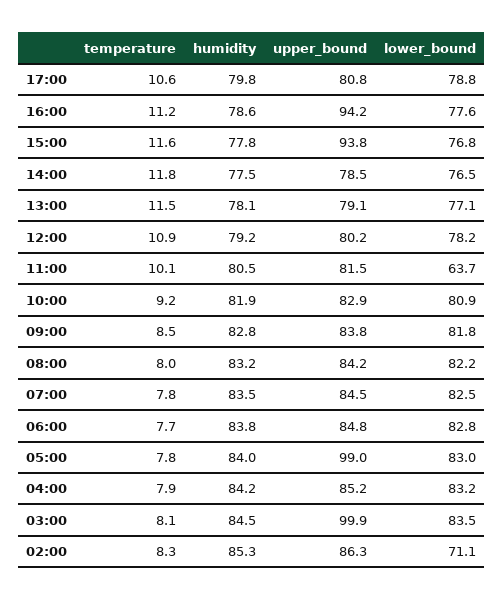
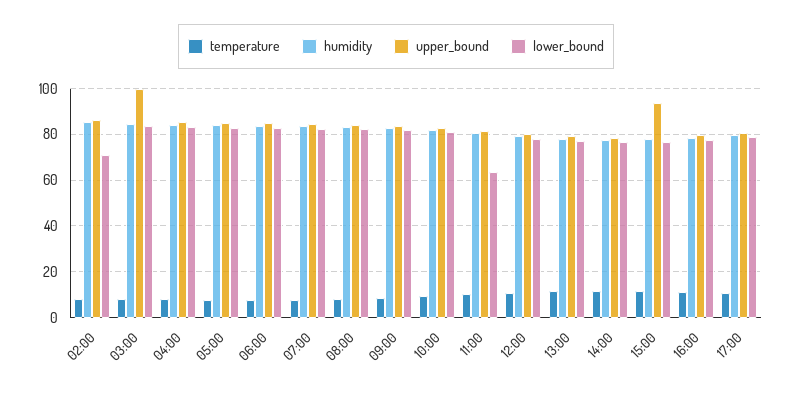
  {
    "temperature": {
      "17:00": 10.6,
      "16:00": 11.2,
      "15:00": 11.6,
      "14:00": 11.8,
      "13:00": 11.5,
      "12:00": 10.9,
      "11:00": 10.1,
      "10:00": 9.2,
      "09:00": 8.5,
      "08:00": 8,
      "07:00": 7.8,
      "06:00": 7.7,
      "05:00": 7.8,
      "04:00": 7.9,
      "03:00": 8.1,
      "02:00": 8.3
    },
    "humidity": {
      "17:00": 79.8,
      "16:00": 78.6,
      "15:00": 77.8,
      "14:00": 77.5,
      "13:00": 78.1,
      "12:00": 79.2,
      "11:00": 80.5,
      "10:00": 81.9,
      "09:00": 82.8,
      "08:00": 83.2,
      "07:00": 83.5,
      "06:00": 83.8,
      "05:00": 84,
      "04:00": 84.2,
      "03:00": 84.5,
      "02:00": 85.3
    },
    "upper_bound": {
      "17:00": 80.8,
-     "16:00": 94.2,
+     "16:00": 80,
      "15:00": 93.8,
      "14:00": 78.5,
      "13:00": 79.1,
      "12:00": 80.2,
      "11:00": 81.5,
      "10:00": 82.9,
      "09:00": 83.8,
      "08:00": 84.2,
      "07:00": 84.5,
      "06:00": 84.8,
-     "05:00": 99,
+     "05:00": 85,
      "04:00": 85.2,
      "03:00": 99.9,
      "02:00": 86.3
    },
    "lower_bound": {
      "17:00": 78.8,
      "16:00": 77.6,
      "15:00": 76.8,
      "14:00": 76.5,
      "13:00": 77.1,
      "12:00": 78.2,
      "11:00": 63.7,
      "10:00": 80.9,
      "09:00": 81.8,
      "08:00": 82.2,
      "07:00": 82.5,
      "06:00": 82.8,
      "05:00": 83,
      "04:00": 83.2,
      "03:00": 83.5,
      "02:00": 71.1
    }
  }

